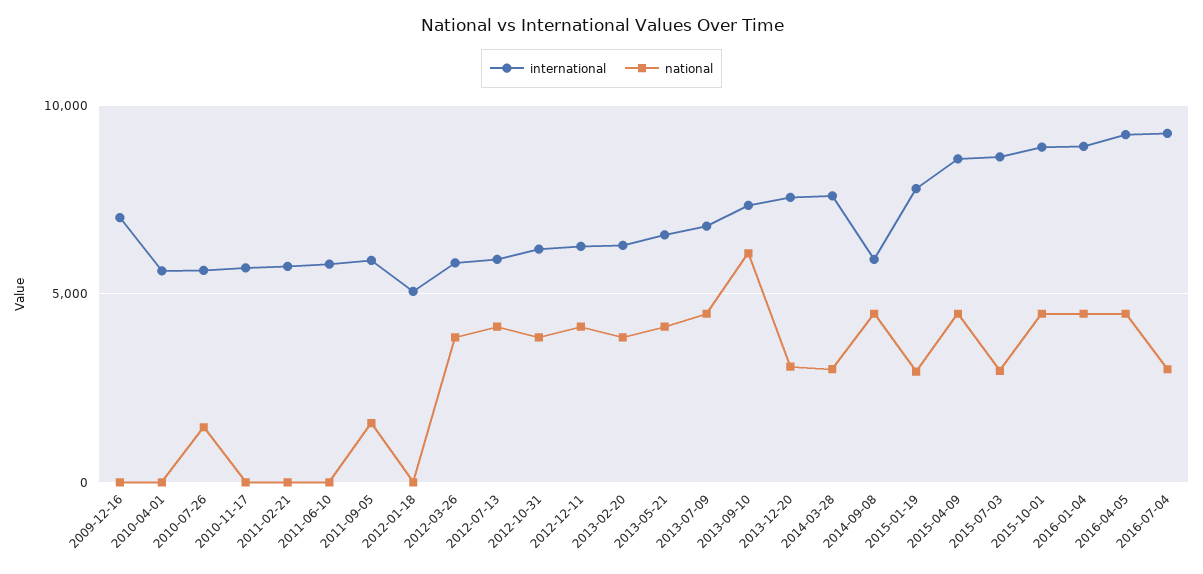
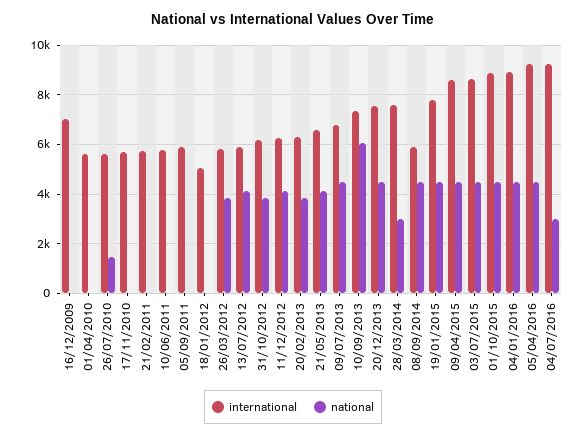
  {
    "international": {
      "2009-12-16": 7000,
      "2010-04-01": 5500,
      "2010-07-26": 5500,
      "2010-11-17": 5750,
      "2011-02-21": 5750,
      "2011-06-10": 5750,
      "2011-09-05": 6000,
      "2012-01-18": 5000,
      "2012-03-26": 5750,
      "2012-07-13": 6000,
      "2012-10-31": 6250,
      "2012-12-11": 6250,
      "2013-02-20": 6250,
      "2013-05-21": 6500,
      "2013-07-09": 6750,
      "2013-09-10": 7250,
      "2013-12-20": 7500,
      "2014-03-28": 7500,
      "2014-09-08": 6000,
      "2015-01-19": 7750,
      "2015-04-09": 8500,
      "2015-07-03": 8750,
      "2015-10-01": 9000,
      "2016-01-04": 9000,
      "2016-04-05": 9250,
      "2016-07-04": 9250
    },
    "national": {
      "2009-12-16": 0,
      "2010-04-01": 0,
      "2010-07-26": 1500,
      "2010-11-17": 0,
      "2011-02-21": 0,
      "2011-06-10": 0,
-     "2011-09-05": 1500,
+     "2011-09-05": 0,
      "2012-01-18": 0,
      "2012-03-26": 3750,
      "2012-07-13": 4250,
      "2012-10-31": 3750,
      "2012-12-11": 4250,
      "2013-02-20": 3750,
      "2013-05-21": 4250,
      "2013-07-09": 4500,
      "2013-09-10": 6000,
-     "2013-12-20": 3000,
+     "2013-12-20": 4500,
      "2014-03-28": 3000,
      "2014-09-08": 4500,
-     "2015-01-19": 3000,
+     "2015-01-19": 4500,
      "2015-04-09": 4500,
-     "2015-07-03": 3000,
+     "2015-07-03": 4500,
      "2015-10-01": 4500,
      "2016-01-04": 4500,
      "2016-04-05": 4500,
      "2016-07-04": 3000
    }
  }

